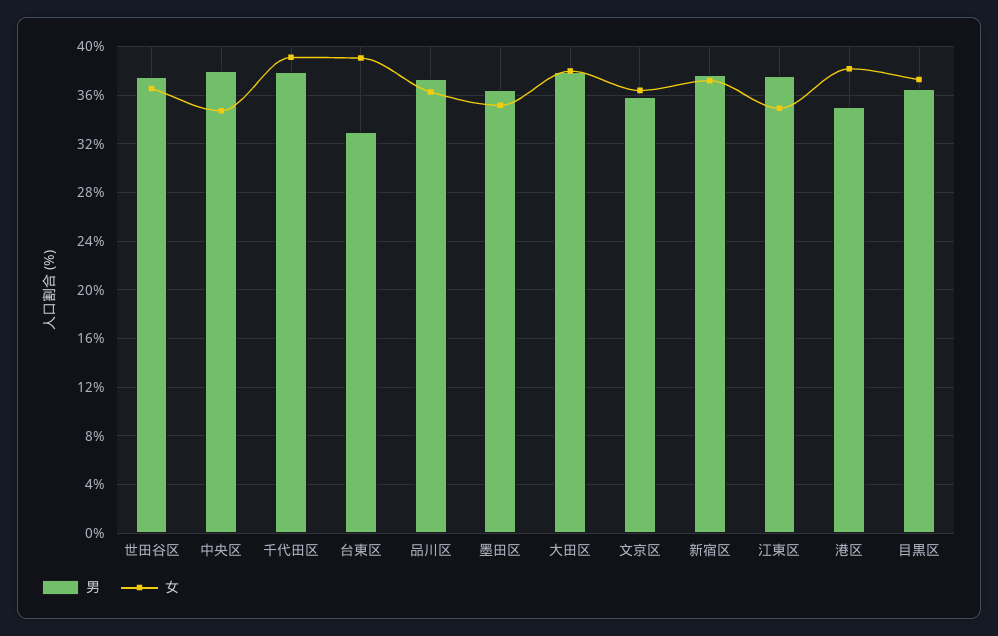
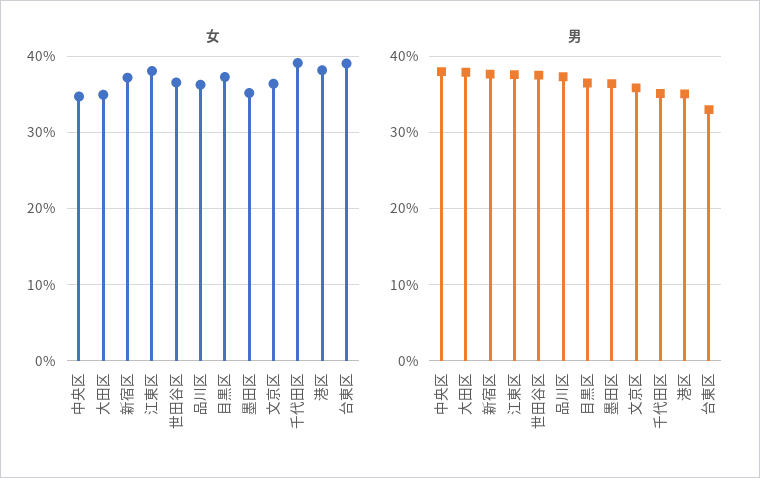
  {
    "男": {
      "世田谷区": 37.5,
      "中央区": 38,
-     "千代田区": 38,
+     "千代田区": 35,
      "台東区": 33,
      "品川区": 37.5,
      "墨田区": 36.5,
      "大田区": 38,
      "文京区": 36,
      "新宿区": 37.5,
      "江東区": 37.5,
      "港区": 35,
      "目黒区": 36.5
    },
    "女": {
      "世田谷区": 36.5,
      "中央区": 34.5,
      "千代田区": 39,
      "台東区": 39,
      "品川区": 36.5,
      "墨田区": 35,
-     "大田区": 38,
+     "大田区": 35,
      "文京区": 36.5,
      "新宿区": 37,
-     "江東区": 35,
+     "江東区": 38,
      "港区": 38,
      "目黒区": 37.5
    }
  }

